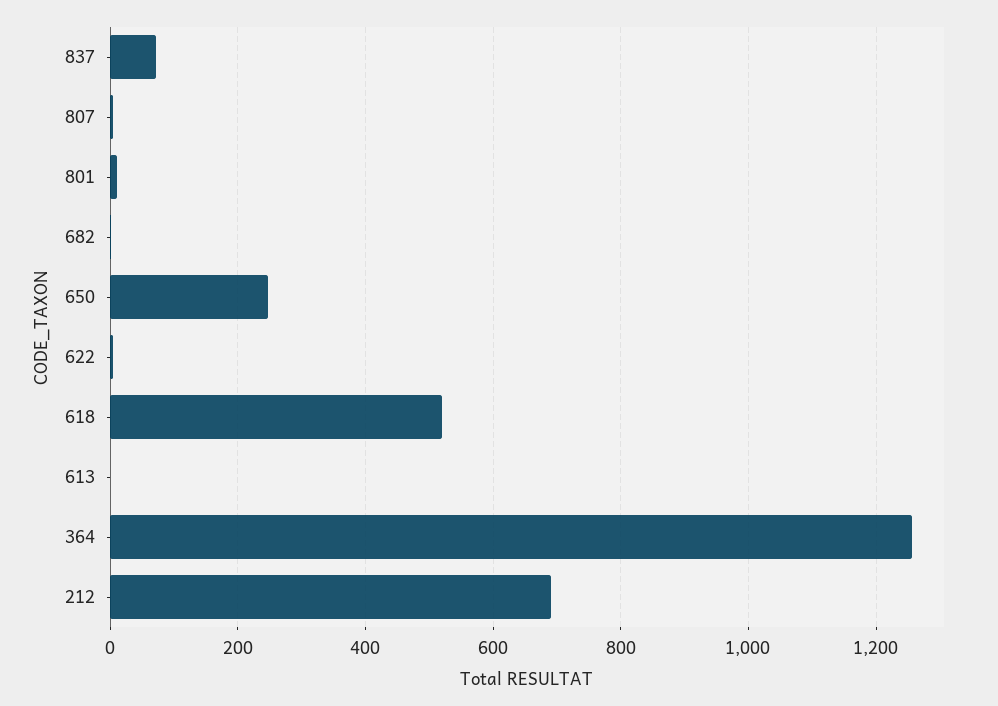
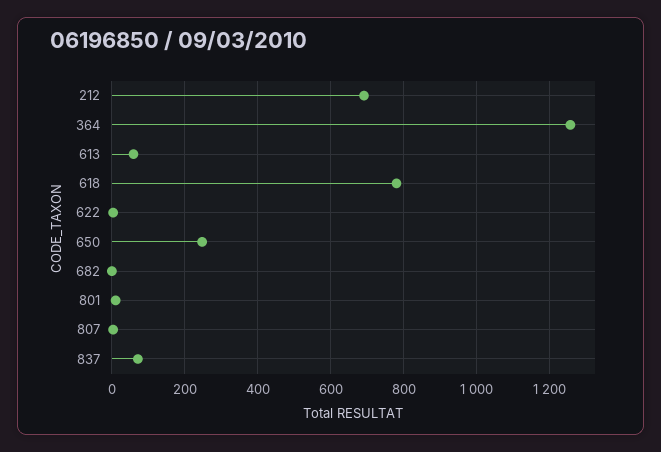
  {
    "837": 80,
    "807": 0,
    "801": 20,
    "682": 0,
    "650": 240,
    "622": 0,
-   "618": 520,
+   "618": 780,
-   "613": 0,
+   "613": 60,
    "364": 1260,
    "212": 700
  }

